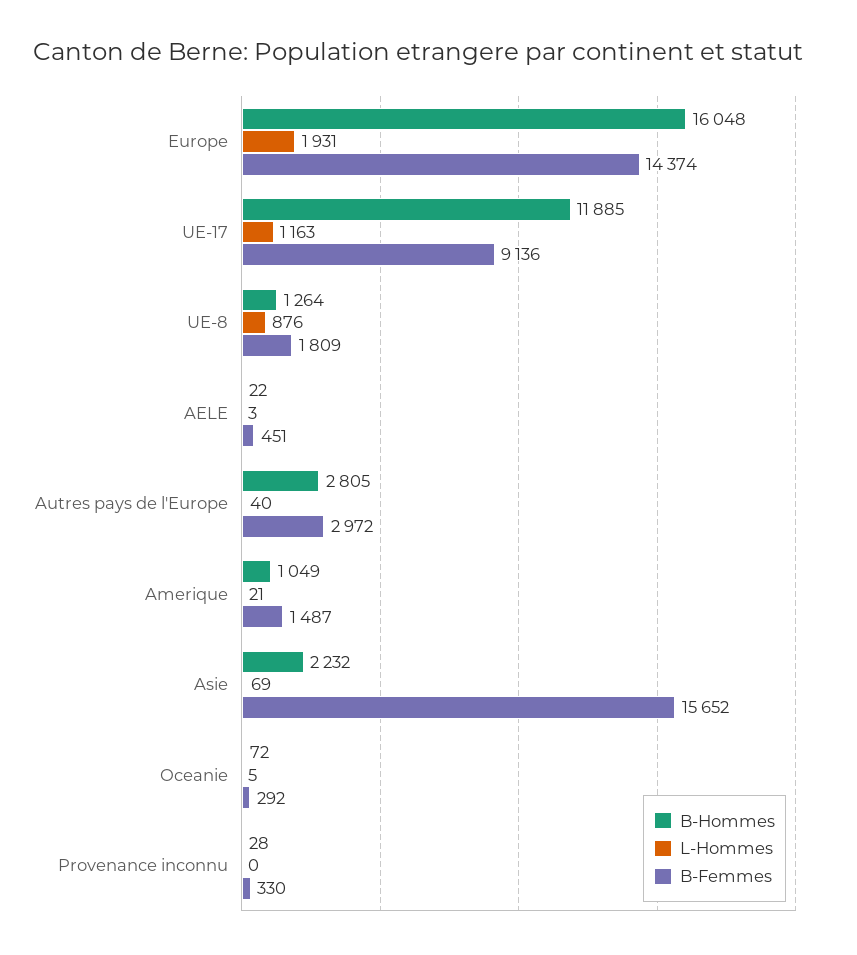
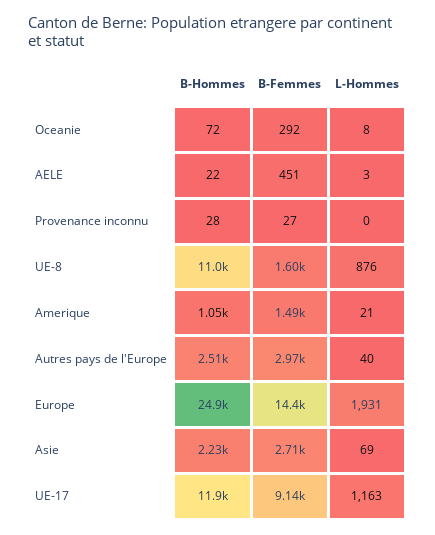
  {
    "B-Hommes": {
-     "Europe": 16048,
+     "Europe": 24900,
      "UE-17": 11885,
-     "UE-8": 1264,
+     "UE-8": 11000,
      "AELE": 22,
-     "Autres pays de l'Europe": 2805,
+     "Autres pays de l'Europe": 2510,
      "Amerique": 1049,
      "Asie": 2232,
      "Oceanie": 72,
      "Provenance inconnu": 28
    },
    "L-Hommes": {
      "Europe": 1931,
      "UE-17": 1163,
      "UE-8": 876,
      "AELE": 3,
      "Autres pays de l'Europe": 40,
      "Amerique": 21,
      "Asie": 69,
-     "Oceanie": 5,
+     "Oceanie": 8,
      "Provenance inconnu": 0
    },
    "B-Femmes": {
      "Europe": 14374,
      "UE-17": 9136,
-     "UE-8": 1809,
+     "UE-8": 1600,
      "AELE": 451,
      "Autres pays de l'Europe": 2972,
      "Amerique": 1487,
-     "Asie": 15652,
+     "Asie": 2710,
      "Oceanie": 292,
-     "Provenance inconnu": 330
+     "Provenance inconnu": 27
    }
  }

